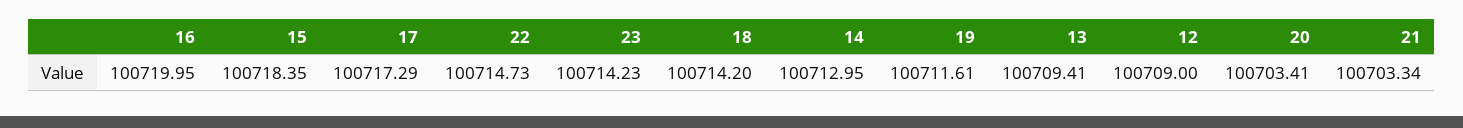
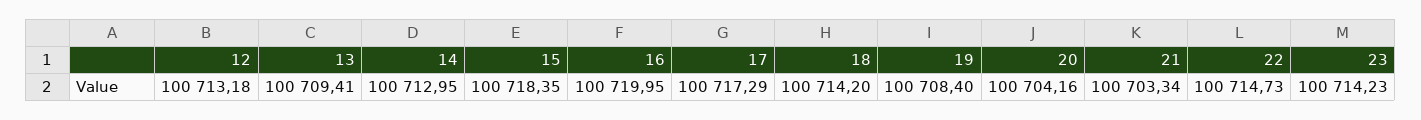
  {
    "16": 100719.95,
    "15": 100718.35,
    "17": 100717.29,
    "22": 100714.73,
    "23": 100714.23,
    "18": 100714.2,
    "14": 100712.95,
-   "19": 100711.61,
+   "19": 100708.4,
    "13": 100709.41,
-   "12": 100709,
+   "12": 100713.18,
-   "20": 100703.41,
+   "20": 100704.16,
    "21": 100703.34
  }

